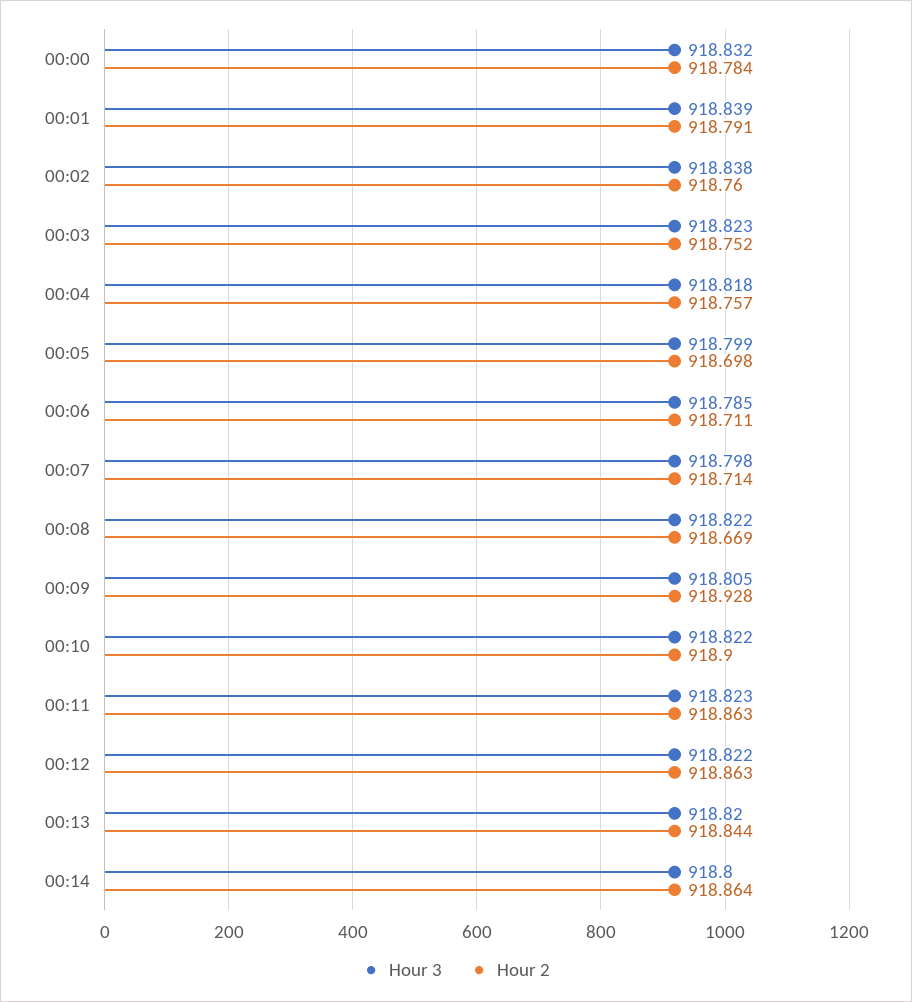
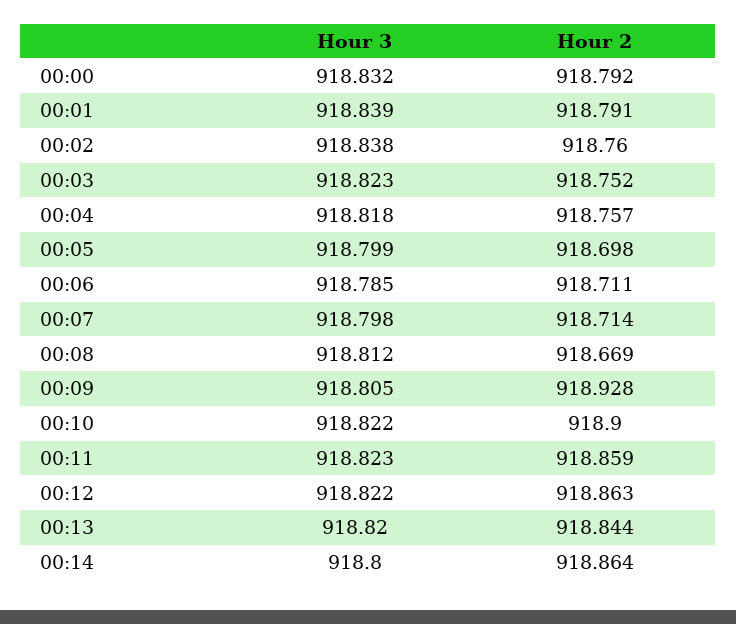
  {
    "Hour 3": {
      "00:00": 918.832,
      "00:01": 918.839,
      "00:02": 918.838,
      "00:03": 918.823,
      "00:04": 918.818,
      "00:05": 918.799,
      "00:06": 918.785,
      "00:07": 918.798,
-     "00:08": 918.822,
+     "00:08": 918.812,
      "00:09": 918.805,
      "00:10": 918.822,
      "00:11": 918.823,
      "00:12": 918.822,
      "00:13": 918.82,
      "00:14": 918.8
    },
    "Hour 2": {
-     "00:00": 918.784,
+     "00:00": 918.792,
      "00:01": 918.791,
      "00:02": 918.76,
      "00:03": 918.752,
      "00:04": 918.757,
      "00:05": 918.698,
      "00:06": 918.711,
      "00:07": 918.714,
      "00:08": 918.669,
      "00:09": 918.928,
      "00:10": 918.9,
-     "00:11": 918.863,
+     "00:11": 918.859,
      "00:12": 918.863,
      "00:13": 918.844,
      "00:14": 918.864
    }
  }

